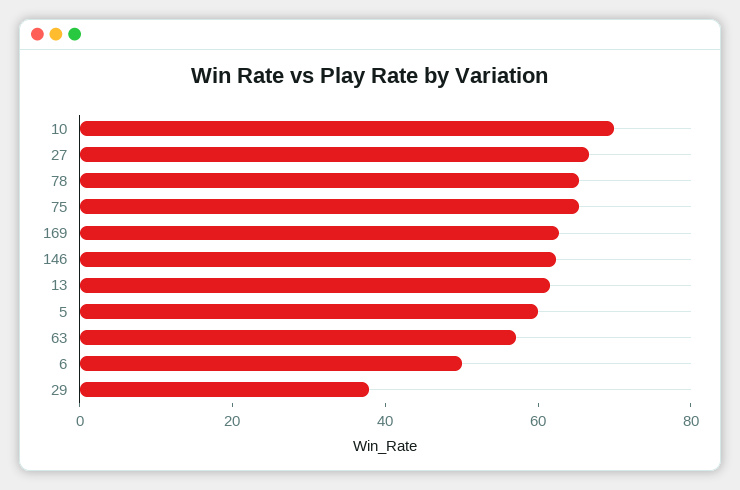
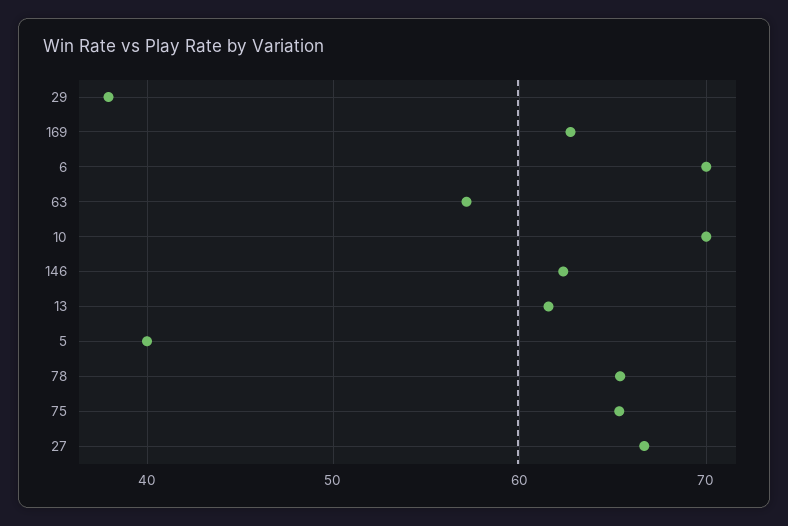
  {
    "10": 70,
    "27": 67,
    "78": 65,
    "75": 65,
    "169": 63,
    "146": 62,
    "13": 62,
-   "5": 60,
+   "5": 40,
    "63": 57,
-   "6": 50,
+   "6": 70,
    "29": 38
  }

